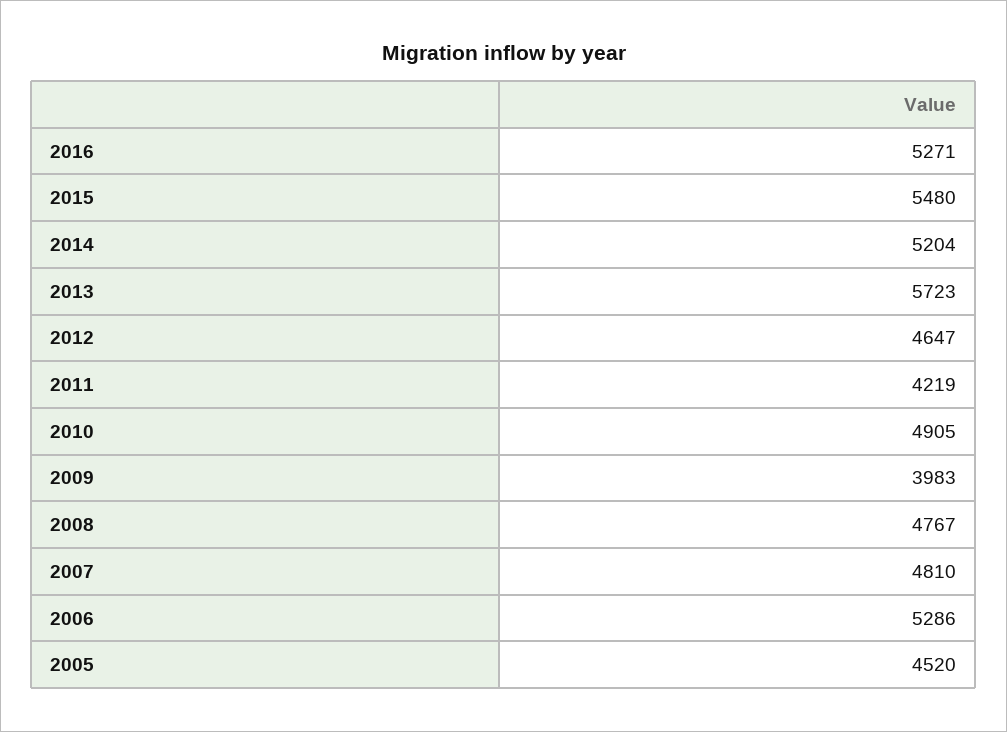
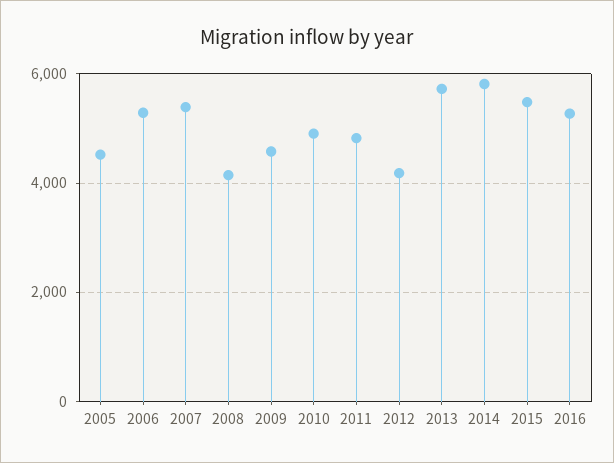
  {
    "2016": 5271,
    "2015": 5480,
-   "2014": 5204,
+   "2014": 5800,
    "2013": 5723,
-   "2012": 4647,
+   "2012": 4200,
-   "2011": 4219,
+   "2011": 4800,
    "2010": 4905,
-   "2009": 3983,
+   "2009": 4600,
-   "2008": 4767,
+   "2008": 4200,
-   "2007": 4810,
+   "2007": 5400,
    "2006": 5286,
    "2005": 4520
  }

